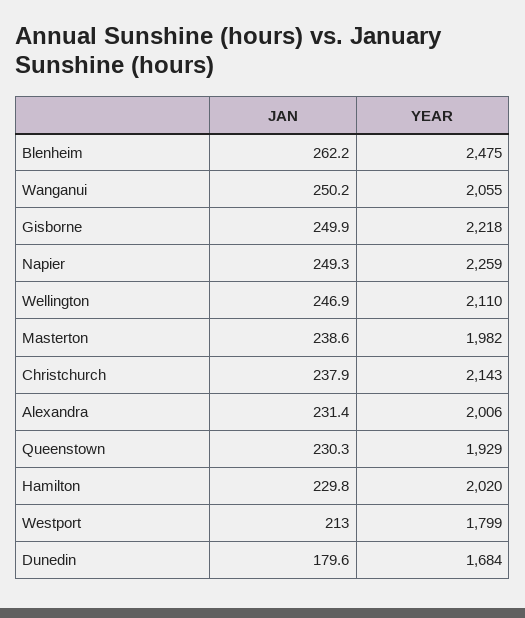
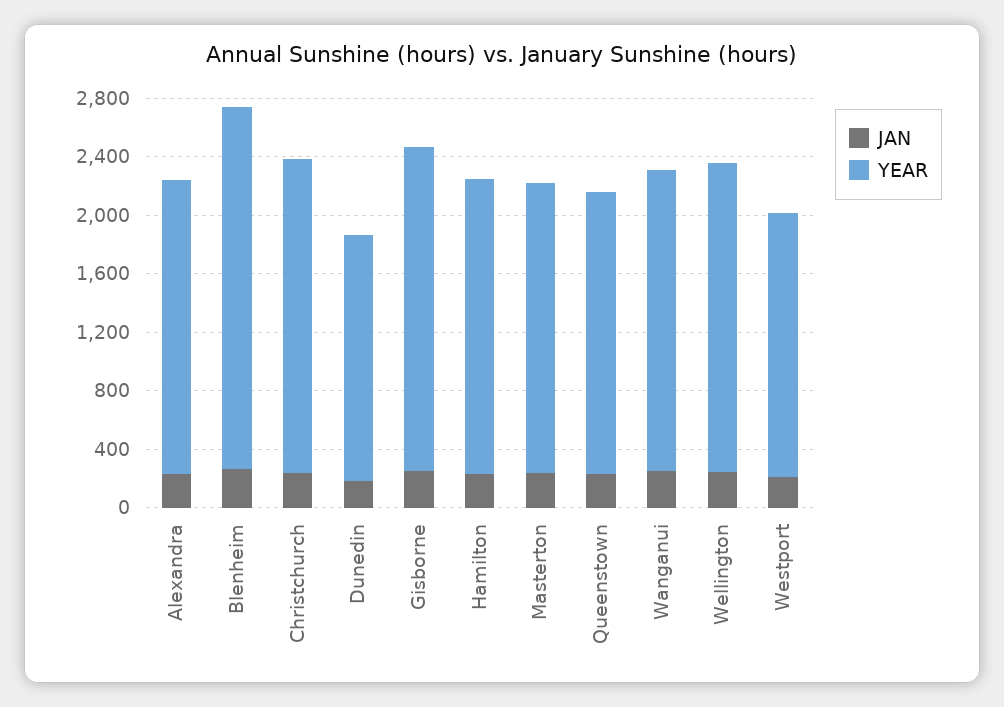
  {
    "JAN": {
      "Blenheim": 262.2,
      "Wanganui": 250.2,
      "Gisborne": 249.9,
-     "Napier": 249.3,
      "Wellington": 246.9,
      "Masterton": 238.6,
      "Christchurch": 237.9,
      "Alexandra": 231.4,
      "Queenstown": 230.3,
      "Hamilton": 229.8,
      "Westport": 213,
      "Dunedin": 179.6
    },
    "YEAR": {
      "Blenheim": 2475,
      "Wanganui": 2055,
      "Gisborne": 2218,
-     "Napier": 2259,
      "Wellington": 2110,
      "Masterton": 1982,
      "Christchurch": 2143,
      "Alexandra": 2006,
      "Queenstown": 1929,
      "Hamilton": 2020,
      "Westport": 1799,
      "Dunedin": 1684
    }
  }

